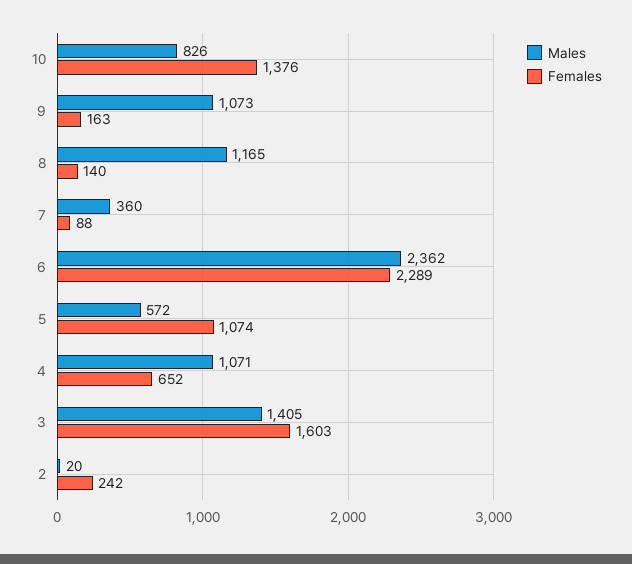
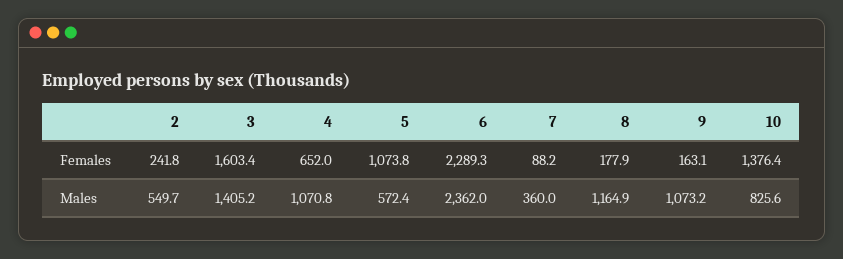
  {
    "Males": {
      "10": 825.6,
      "9": 1073.2,
      "8": 1164.9,
      "7": 360,
      "6": 2362,
      "5": 572.4,
      "4": 1070.8,
      "3": 1405.2,
-     "2": 20
+     "2": 549.7
    },
    "Females": {
      "10": 1376.4,
      "9": 163.1,
-     "8": 140,
+     "8": 177.9,
      "7": 88.2,
      "6": 2289.3,
      "5": 1073.8,
      "4": 652,
      "3": 1603.4,
      "2": 241.8
    }
  }

